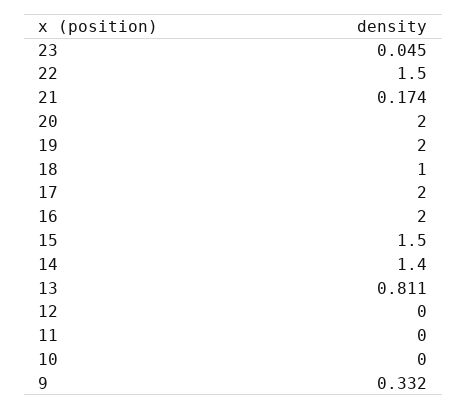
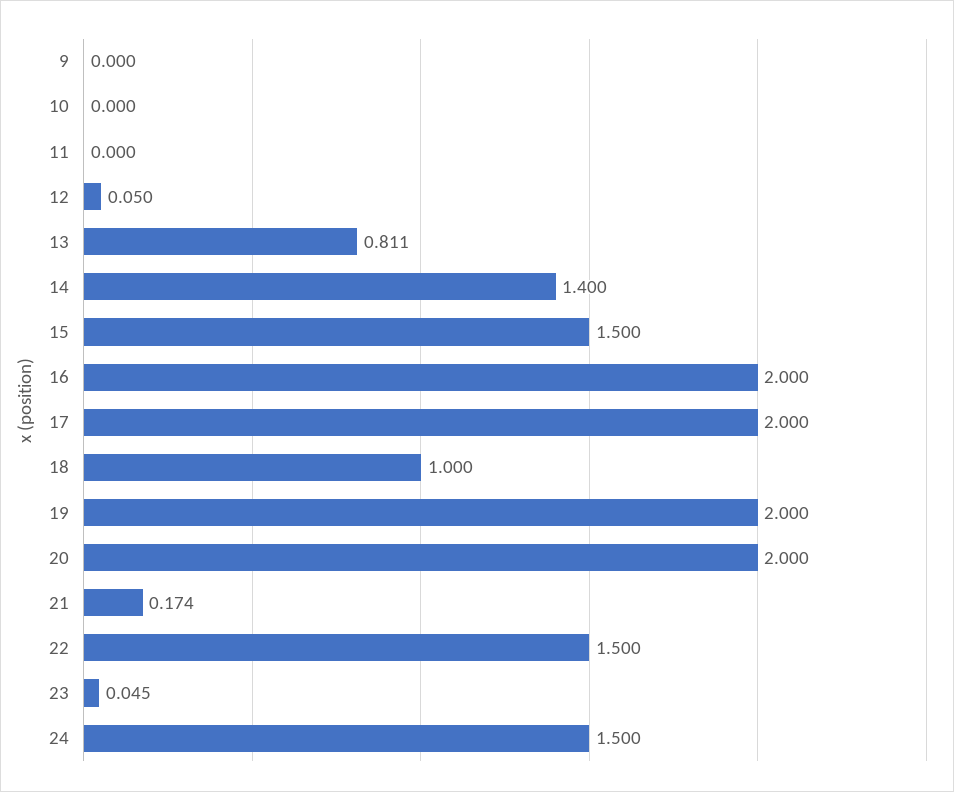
  {
    "23": 0.045,
    "22": 1.5,
    "21": 0.174,
    "20": 2,
    "19": 2,
    "18": 1,
    "17": 2,
    "16": 2,
    "15": 1.5,
    "14": 1.4,
    "13": 0.811,
-   "12": 0,
+   "12": 0.05,
    "11": 0,
    "10": 0,
-   "9": 0.332
+   "9": 0,
+   "24": 1.5
  }

